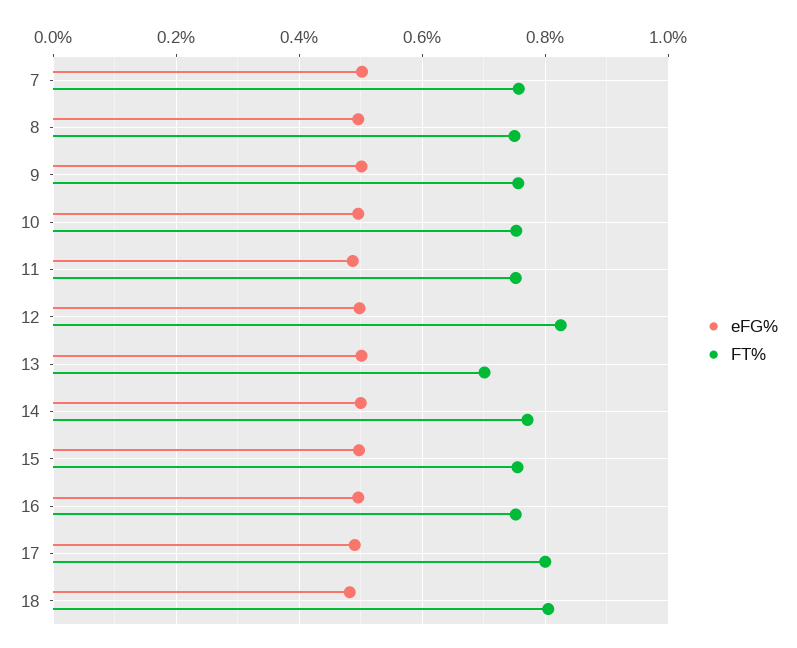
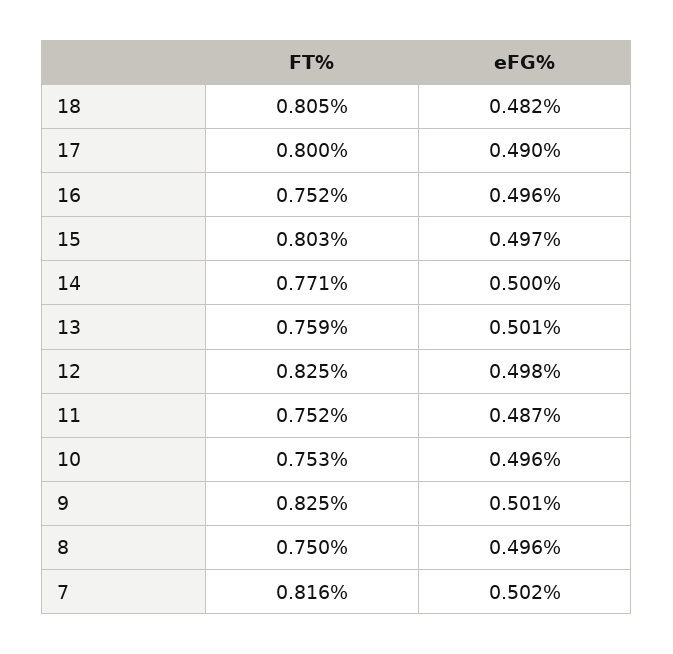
  {
    "eFG%": {
      "7": 0.502,
      "8": 0.496,
      "9": 0.501,
      "10": 0.496,
      "11": 0.487,
      "12": 0.498,
      "13": 0.501,
      "14": 0.5,
      "15": 0.497,
      "16": 0.496,
      "17": 0.49,
      "18": 0.482
    },
    "FT%": {
-     "7": 0.76,
+     "7": 0.816,
      "8": 0.75,
-     "9": 0.76,
+     "9": 0.825,
      "10": 0.753,
      "11": 0.752,
      "12": 0.825,
-     "13": 0.7,
+     "13": 0.759,
      "14": 0.771,
-     "15": 0.76,
+     "15": 0.803,
      "16": 0.752,
      "17": 0.8,
      "18": 0.805
    }
  }

